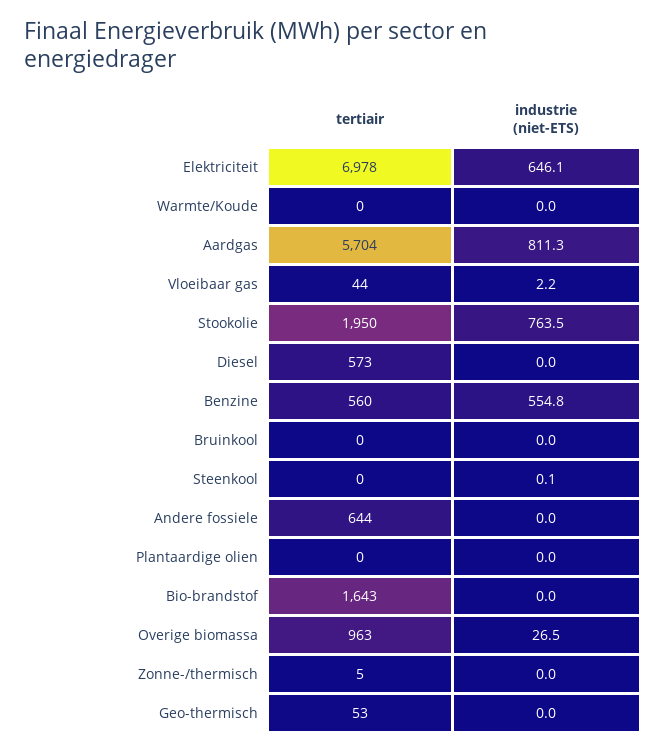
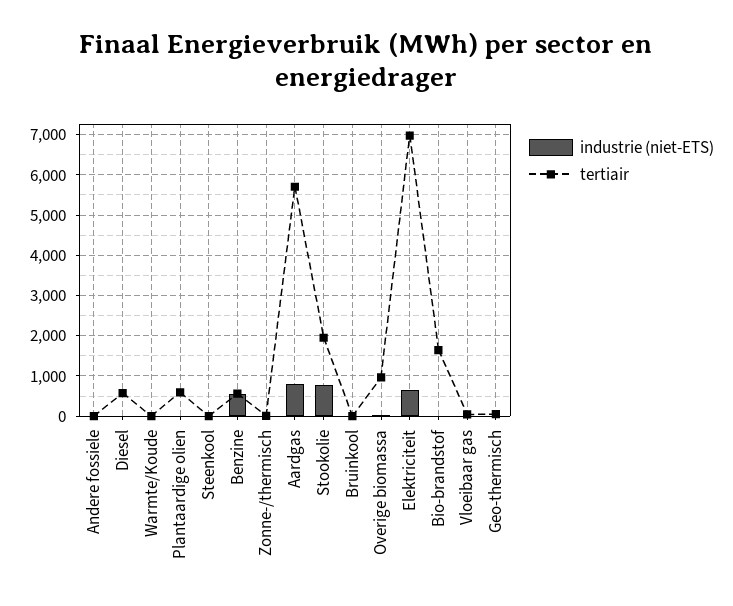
  {
    "tertiair": {
      "Elektriciteit": 6978,
      "Warmte/Koude": 0,
      "Aardgas": 5704,
      "Vloeibaar gas": 44,
      "Stookolie": 1950,
      "Diesel": 573,
      "Benzine": 560,
      "Bruinkool": 0,
      "Steenkool": 0,
-     "Andere fossiele": 644,
+     "Andere fossiele": 0,
-     "Plantaardige olien": 0,
+     "Plantaardige olien": 600,
      "Bio-brandstof": 1643,
      "Overige biomassa": 963,
      "Zonne-/thermisch": 5,
      "Geo-thermisch": 53
    },
    "industrie (niet-ETS)": {
      "Elektriciteit": 646.1,
      "Warmte/Koude": 0,
      "Aardgas": 811.3,
      "Vloeibaar gas": 2.2,
      "Stookolie": 763.5,
      "Diesel": 0,
      "Benzine": 554.8,
      "Bruinkool": 0,
      "Steenkool": 0.1,
      "Andere fossiele": 0,
      "Plantaardige olien": 0,
      "Bio-brandstof": 0,
      "Overige biomassa": 26.5,
      "Zonne-/thermisch": 0,
      "Geo-thermisch": 0
    }
  }

